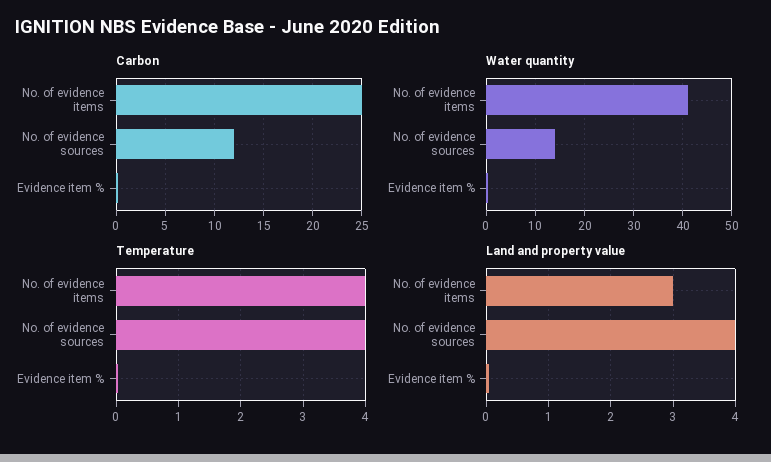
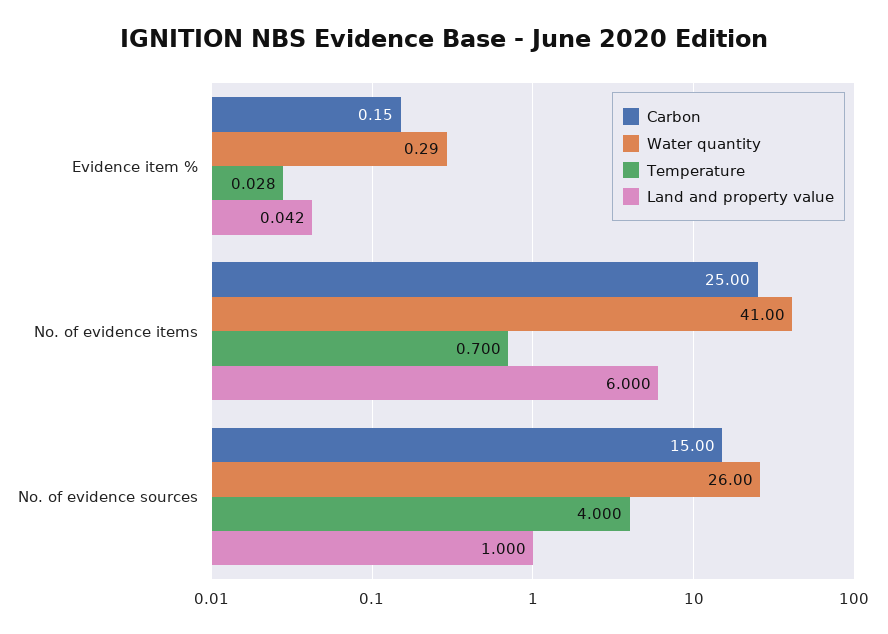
  {
    "Carbon": {
      "No. of evidence items": 25,
-     "No. of evidence sources": 12,
+     "No. of evidence sources": 15,
      "Evidence item %": 0.15
    },
    "Water quantity": {
      "No. of evidence items": 41,
-     "No. of evidence sources": 14,
+     "No. of evidence sources": 26,
      "Evidence item %": 0.29
    },
    "Temperature": {
-     "No. of evidence items": 4,
+     "No. of evidence items": 0.7,
      "No. of evidence sources": 4,
      "Evidence item %": 0.028
    },
    "Land and property value": {
-     "No. of evidence items": 3,
+     "No. of evidence items": 6,
-     "No. of evidence sources": 4,
+     "No. of evidence sources": 1,
      "Evidence item %": 0.042
    }
  }

